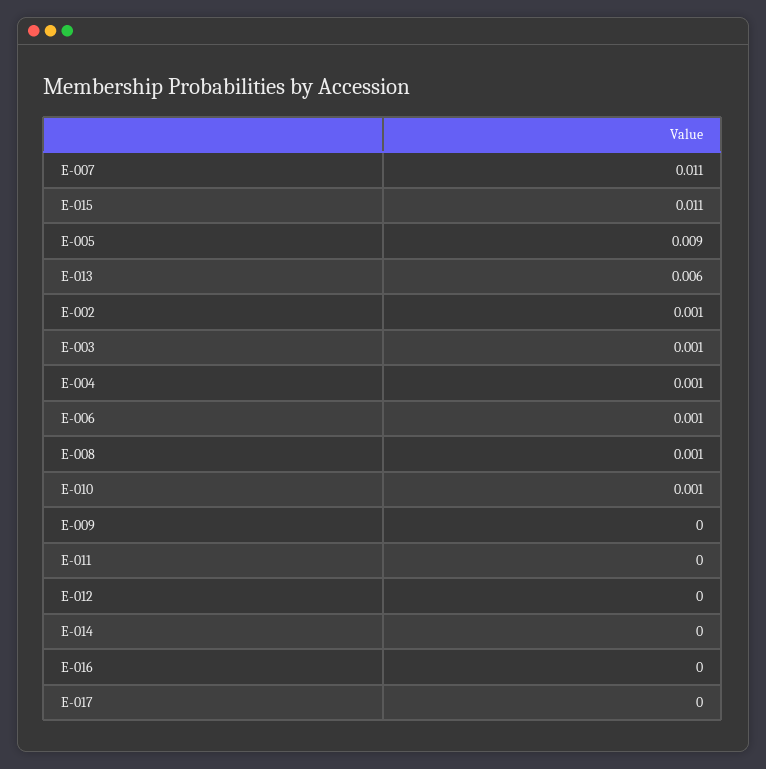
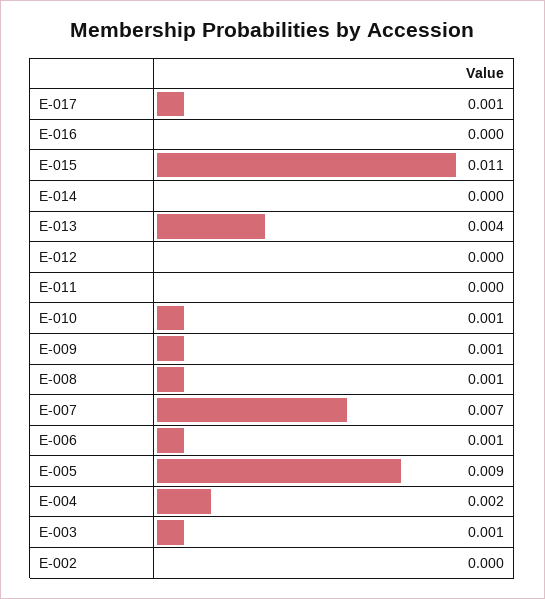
  {
-   "E-007": 0.011,
+   "E-007": 0.007,
    "E-015": 0.011,
    "E-005": 0.009,
-   "E-013": 0.006,
+   "E-013": 0.004,
-   "E-002": 0.001,
+   "E-002": 0,
    "E-003": 0.001,
-   "E-004": 0.001,
+   "E-004": 0.002,
    "E-006": 0.001,
    "E-008": 0.001,
    "E-010": 0.001,
-   "E-009": 0,
+   "E-009": 0.001,
    "E-011": 0,
    "E-012": 0,
    "E-014": 0,
    "E-016": 0,
-   "E-017": 0
+   "E-017": 0.001
  }

